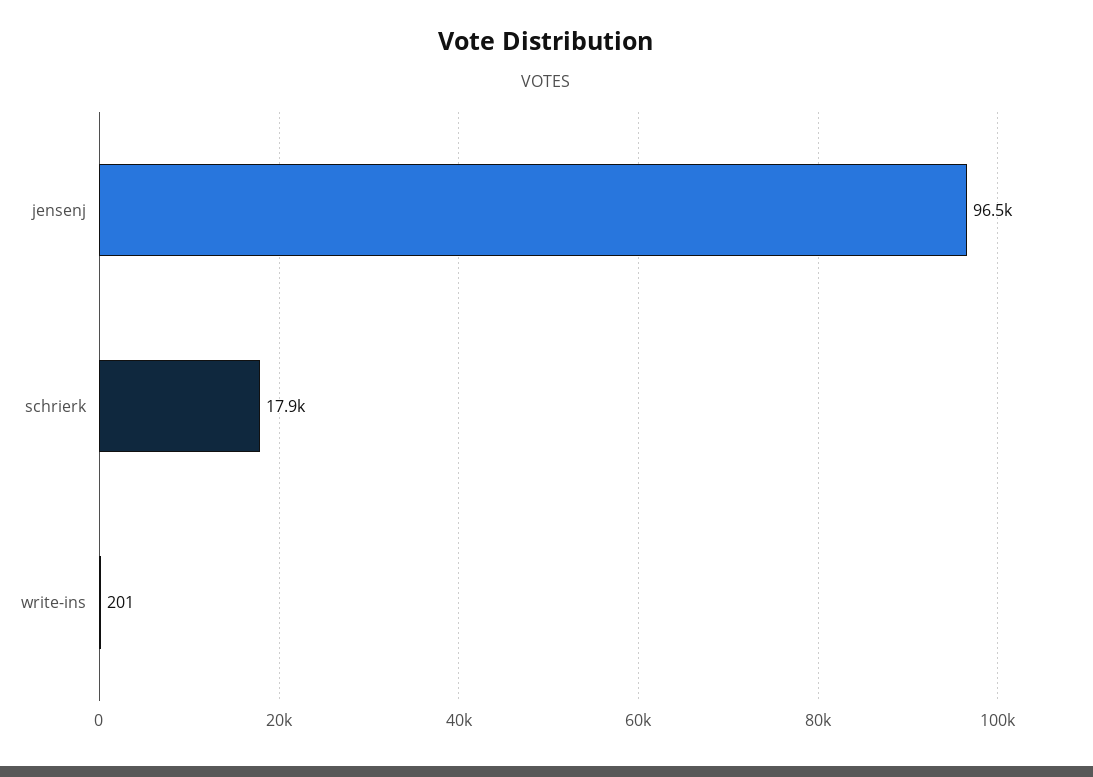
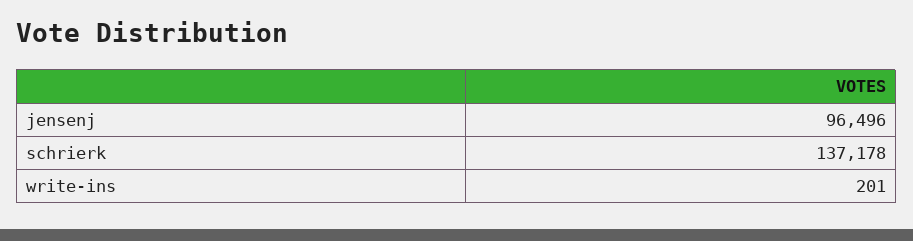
  {
    "jensenj": 96496,
-   "schrierk": 17900,
+   "schrierk": 137178,
    "write-ins": 201
  }

